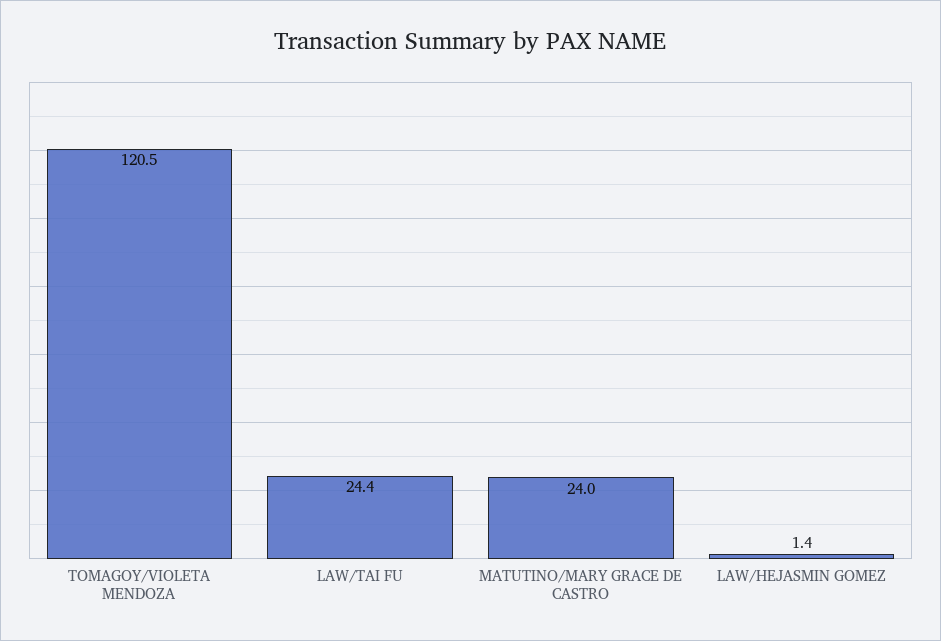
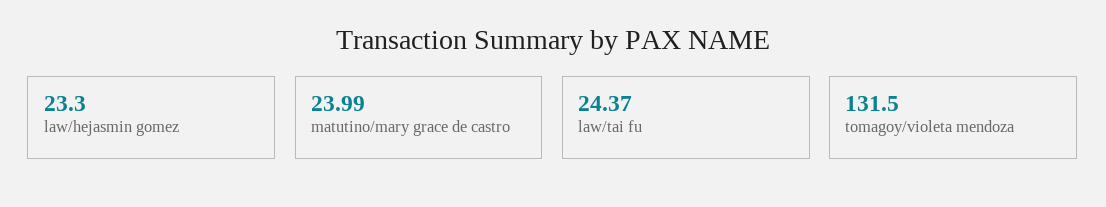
  {
-   "TOMAGOY/VIOLETA MENDOZA": 120.5,
+   "TOMAGOY/VIOLETA MENDOZA": 131.5,
    "LAW/TAI FU": 24.37,
    "MATUTINO/MARY GRACE DE CASTRO": 23.99,
-   "LAW/HEJASMIN GOMEZ": 1.4
+   "LAW/HEJASMIN GOMEZ": 23.3
  }

